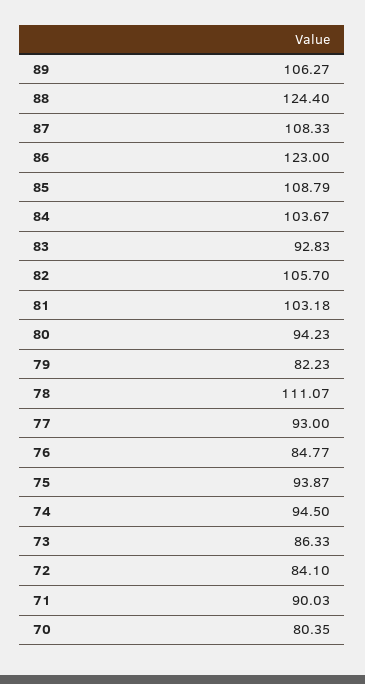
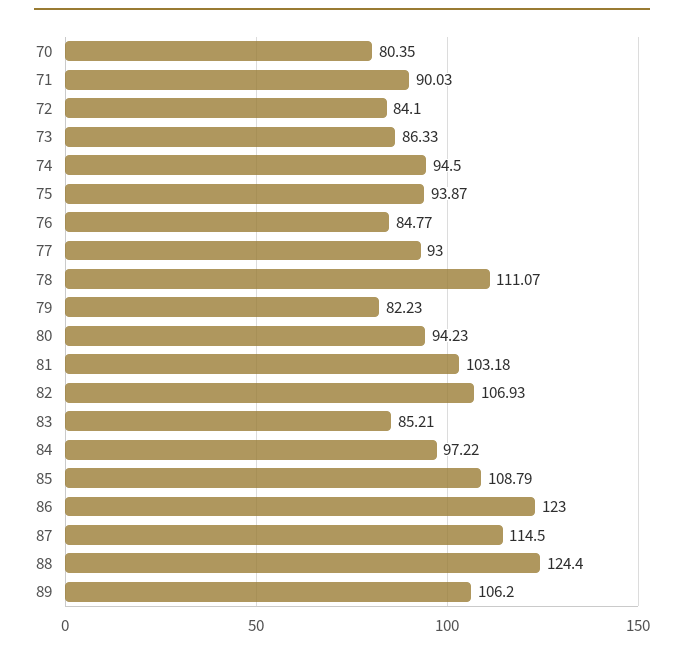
  {
-   "89": 106.27,
+   "89": 106.2,
    "88": 124.4,
-   "87": 108.33,
+   "87": 114.5,
    "86": 123,
    "85": 108.79,
-   "84": 103.67,
+   "84": 97.22,
-   "83": 92.83,
+   "83": 85.21,
-   "82": 105.7,
+   "82": 106.93,
    "81": 103.18,
    "80": 94.23,
    "79": 82.23,
    "78": 111.07,
    "77": 93,
    "76": 84.77,
    "75": 93.87,
    "74": 94.5,
    "73": 86.33,
    "72": 84.1,
    "71": 90.03,
    "70": 80.35
  }

